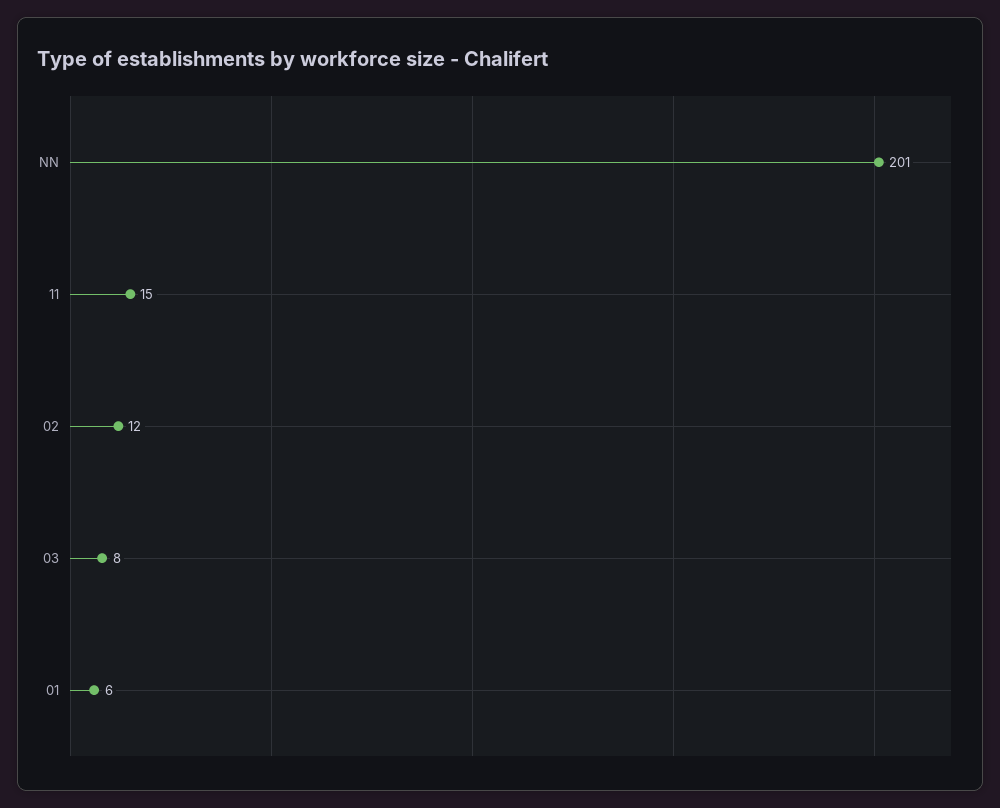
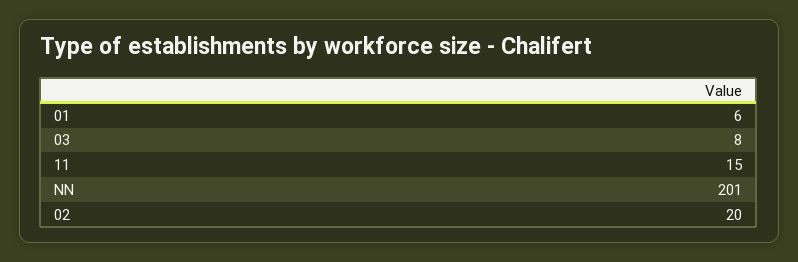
  {
    "NN": 201,
    "11": 15,
-   "02": 12,
+   "02": 20,
    "03": 8,
    "01": 6
  }

